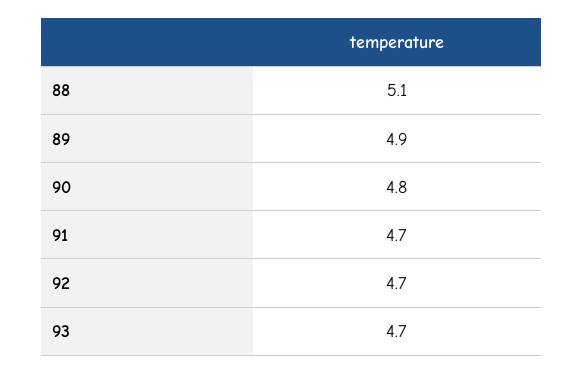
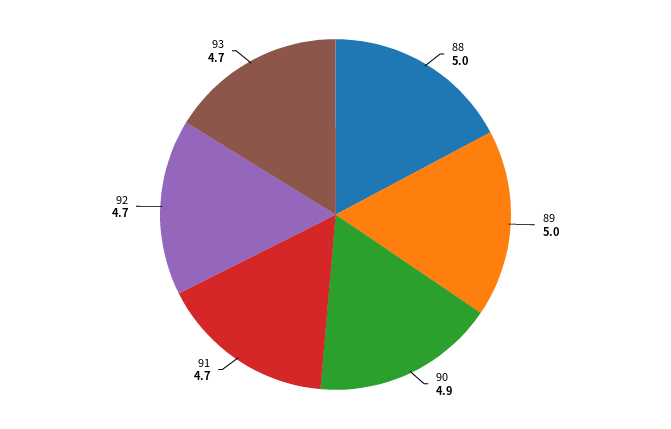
  {
-   "88": 5.1,
+   "88": 5,
-   "89": 4.9,
+   "89": 5,
-   "90": 4.8,
+   "90": 4.9,
    "91": 4.7,
    "92": 4.7,
    "93": 4.7
  }

